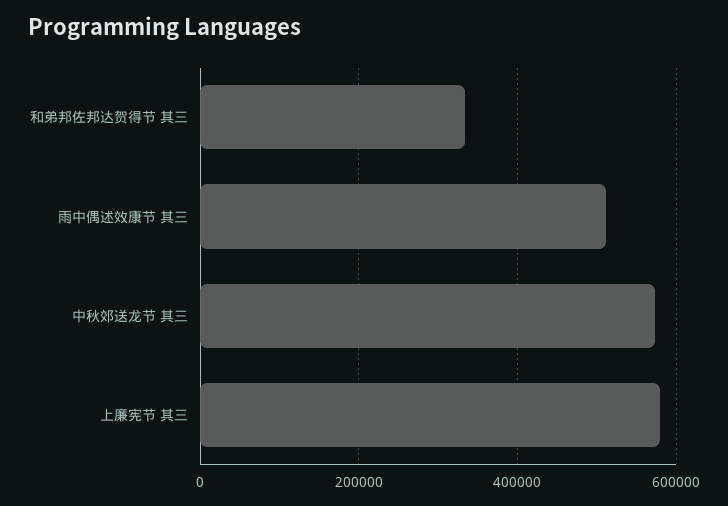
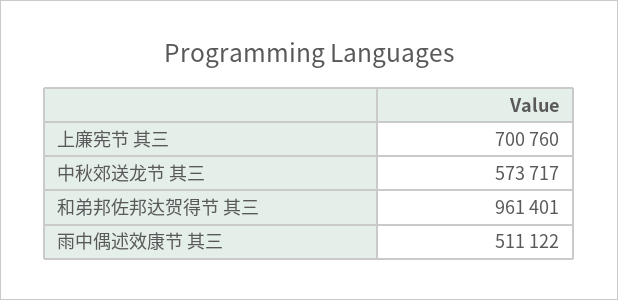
  {
-   "和弟邦佐邦达贺得节 其三": 340000,
+   "和弟邦佐邦达贺得节 其三": 961401,
    "雨中偶述效康节 其三": 511122,
    "中秋郊送龙节 其三": 573717,
-   "上廉宪节 其三": 580000
+   "上廉宪节 其三": 700760
  }

